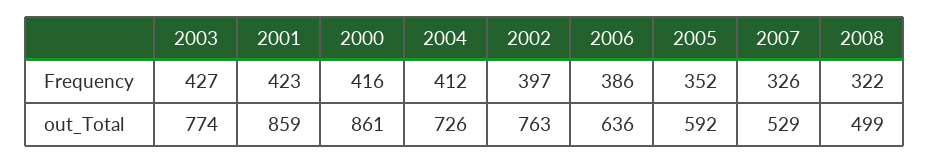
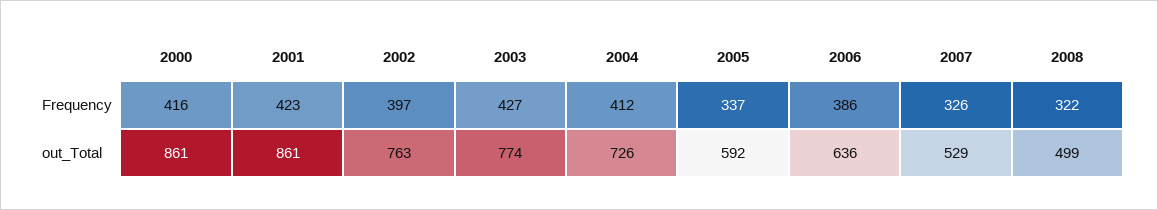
  {
    "2003": {
      "Frequency": 427,
      "out_Total": 774
    },
    "2001": {
      "Frequency": 423,
-     "out_Total": 859
+     "out_Total": 861
    },
    "2000": {
      "Frequency": 416,
      "out_Total": 861
    },
    "2004": {
      "Frequency": 412,
      "out_Total": 726
    },
    "2002": {
      "Frequency": 397,
      "out_Total": 763
    },
    "2006": {
      "Frequency": 386,
      "out_Total": 636
    },
    "2005": {
-     "Frequency": 352,
+     "Frequency": 337,
      "out_Total": 592
    },
    "2007": {
      "Frequency": 326,
      "out_Total": 529
    },
    "2008": {
      "Frequency": 322,
      "out_Total": 499
    }
  }

